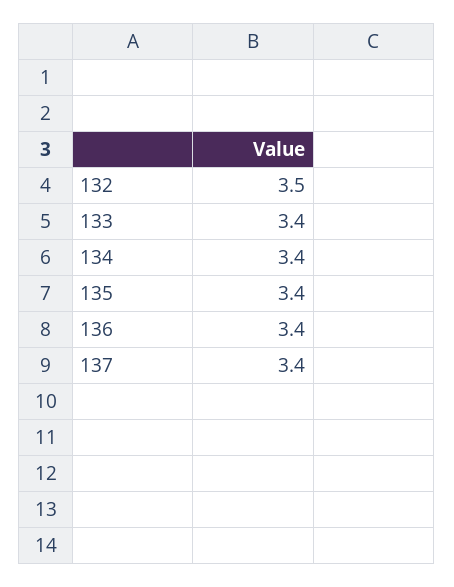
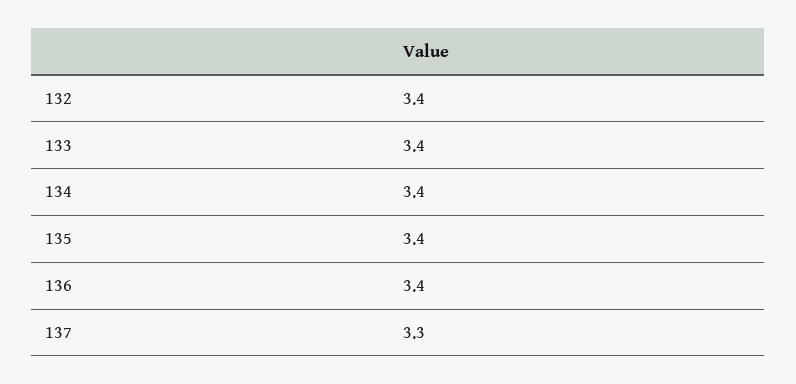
  {
-   "132": 3.5,
+   "132": 3.4,
    "133": 3.4,
    "134": 3.4,
    "135": 3.4,
    "136": 3.4,
-   "137": 3.4
+   "137": 3.3
  }

